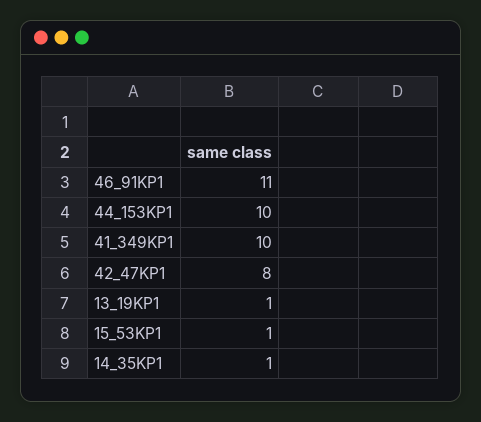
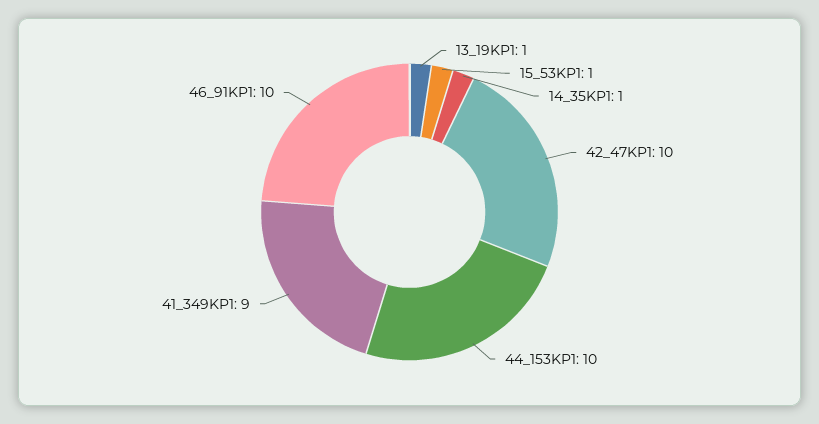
  {
-   "46_91KP1": 11,
+   "46_91KP1": 10,
    "44_153KP1": 10,
-   "41_349KP1": 10,
+   "41_349KP1": 9,
-   "42_47KP1": 8,
+   "42_47KP1": 10,
    "13_19KP1": 1,
    "15_53KP1": 1,
    "14_35KP1": 1
  }

